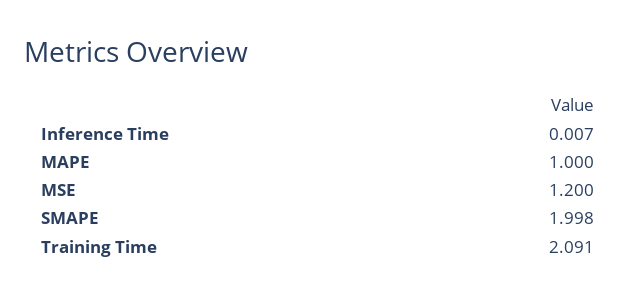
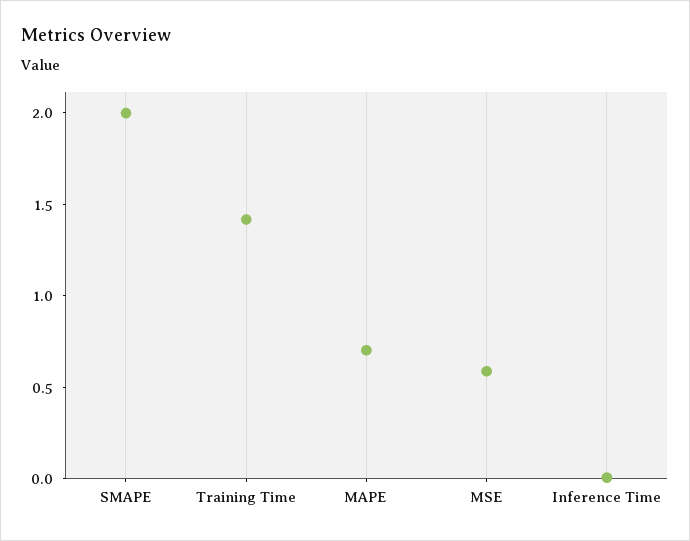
  {
    "Inference Time": 0.007,
-   "MAPE": 1,
+   "MAPE": 0.7,
-   "MSE": 1.2,
+   "MSE": 0.6,
    "SMAPE": 1.998,
-   "Training Time": 2.091
+   "Training Time": 1.4
  }

